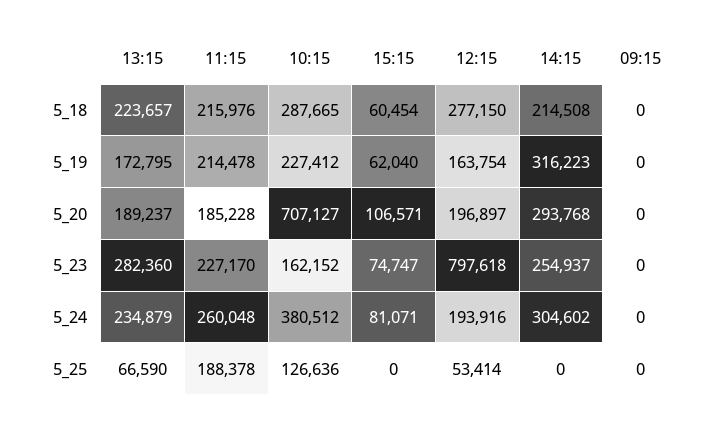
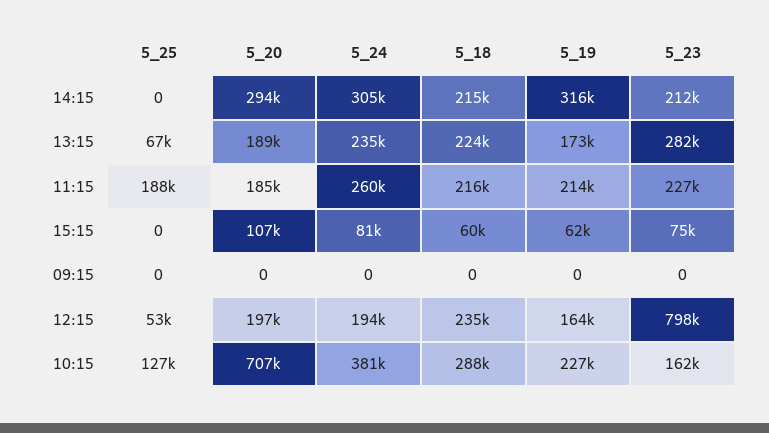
  {
    "13:15": {
      "5_18": 223657,
      "5_19": 172795,
      "5_20": 189237,
      "5_23": 282360,
      "5_24": 234879,
      "5_25": 66590
    },
    "11:15": {
      "5_18": 215976,
      "5_19": 214478,
      "5_20": 185228,
      "5_23": 227170,
      "5_24": 260048,
      "5_25": 188378
    },
    "10:15": {
      "5_18": 287665,
      "5_19": 227412,
      "5_20": 707127,
      "5_23": 162152,
      "5_24": 380512,
      "5_25": 126636
    },
    "15:15": {
      "5_18": 60454,
      "5_19": 62040,
      "5_20": 106571,
      "5_23": 74747,
      "5_24": 81071,
      "5_25": 0
    },
    "12:15": {
-     "5_18": 277150,
+     "5_18": 235000,
      "5_19": 163754,
      "5_20": 196897,
      "5_23": 797618,
      "5_24": 193916,
      "5_25": 53414
    },
    "14:15": {
      "5_18": 214508,
      "5_19": 316223,
      "5_20": 293768,
-     "5_23": 254937,
+     "5_23": 212000,
      "5_24": 304602,
      "5_25": 0
    },
    "09:15": {
      "5_18": 0,
      "5_19": 0,
      "5_20": 0,
      "5_23": 0,
      "5_24": 0,
      "5_25": 0
    }
  }

